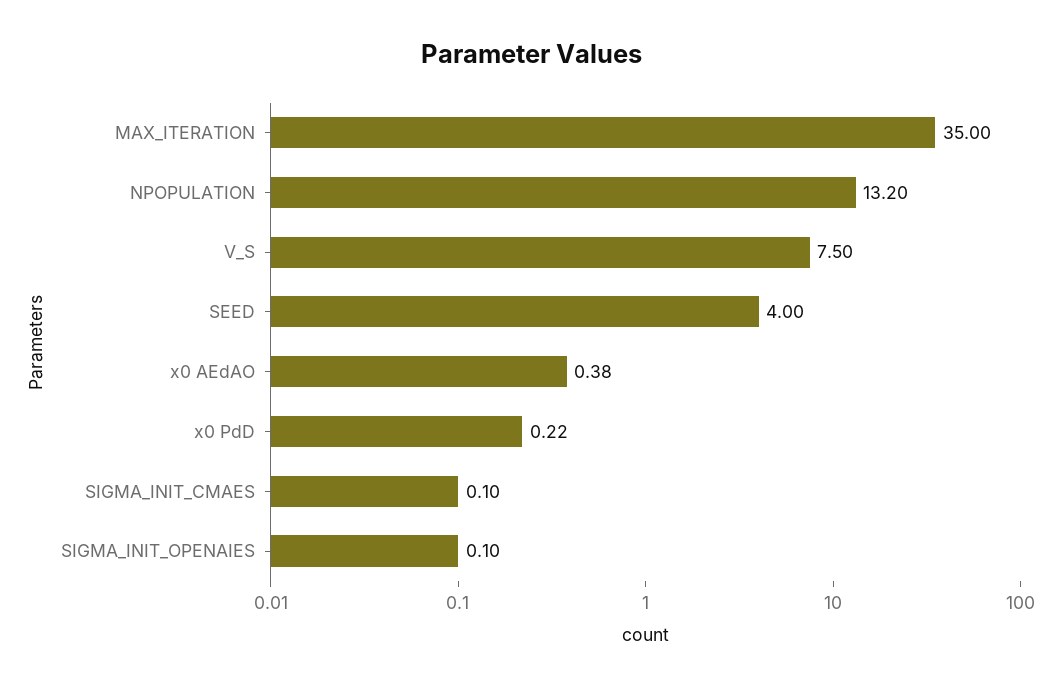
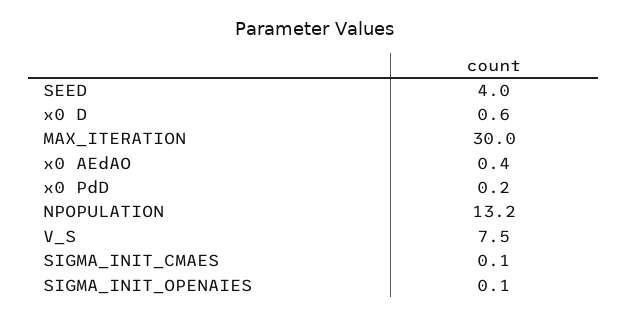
  {
-   "MAX_ITERATION": 35,
+   "MAX_ITERATION": 30,
    "NPOPULATION": 13.2,
    "V_S": 7.5,
    "SEED": 4,
    "x0 AEdAO": 0.38,
    "x0 PdD": 0.22,
    "SIGMA_INIT_CMAES": 0.1,
-   "SIGMA_INIT_OPENAIES": 0.1
+   "SIGMA_INIT_OPENAIES": 0.1,
+   "x0 D": 0.6
  }

